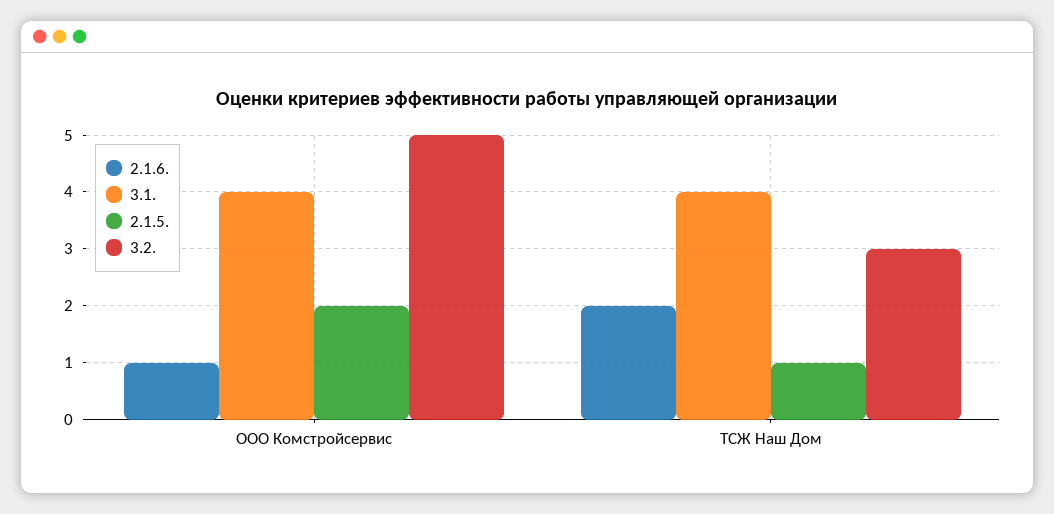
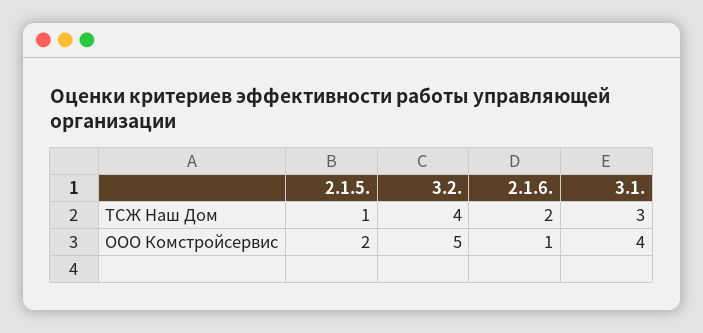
  {
    "2.1.6.": {
      "ООО Комстройсервис": 1,
      "ТСЖ Наш Дом": 2
    },
    "3.1.": {
      "ООО Комстройсервис": 4,
-     "ТСЖ Наш Дом": 4
+     "ТСЖ Наш Дом": 3
    },
    "2.1.5.": {
      "ООО Комстройсервис": 2,
      "ТСЖ Наш Дом": 1
    },
    "3.2.": {
      "ООО Комстройсервис": 5,
-     "ТСЖ Наш Дом": 3
+     "ТСЖ Наш Дом": 4
    }
  }

